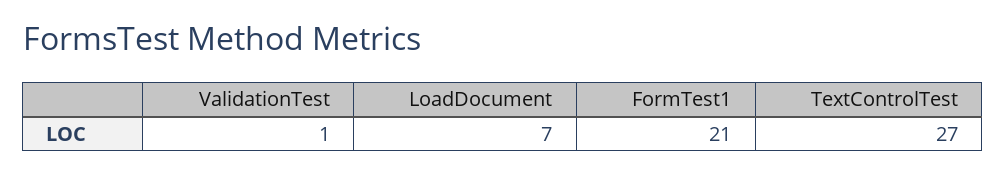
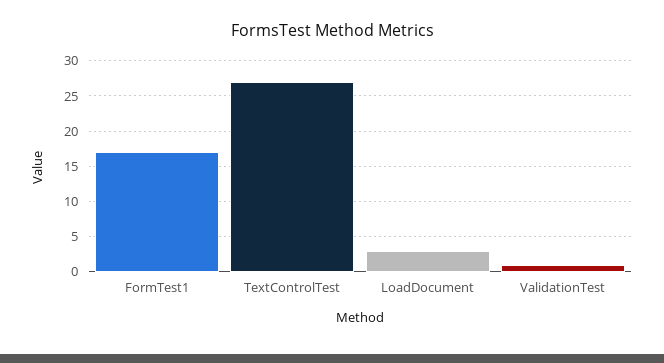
  {
    "ValidationTest": 1,
-   "LoadDocument": 7,
+   "LoadDocument": 3,
-   "FormTest1": 21,
+   "FormTest1": 17,
    "TextControlTest": 27
  }

